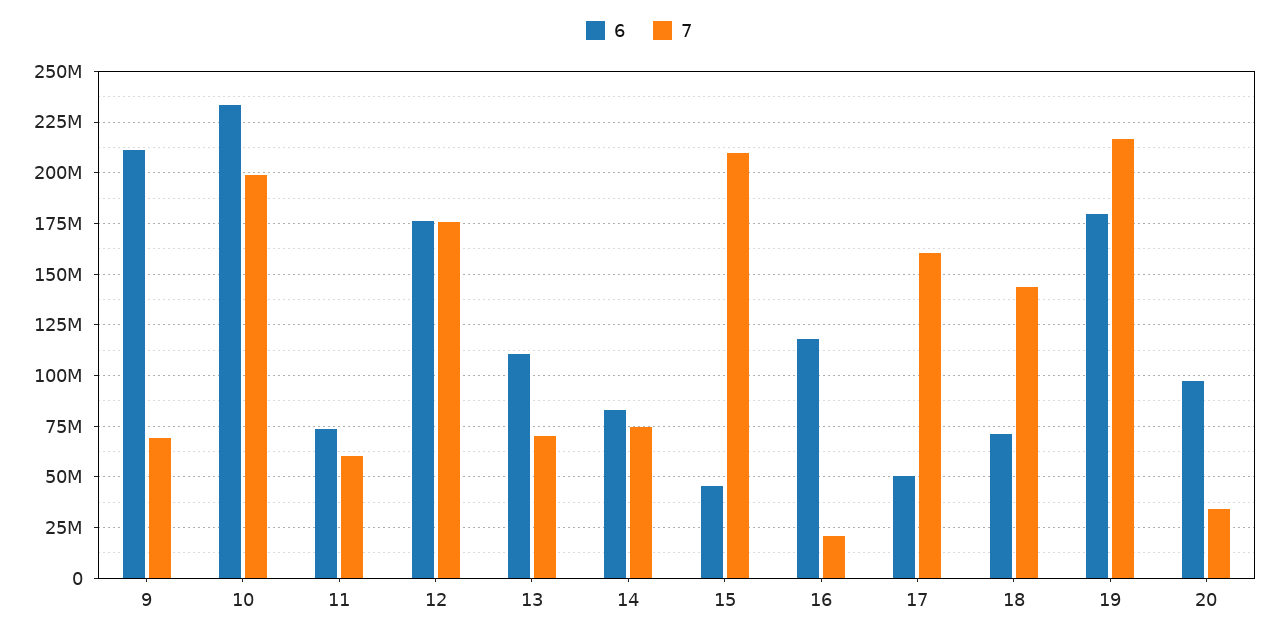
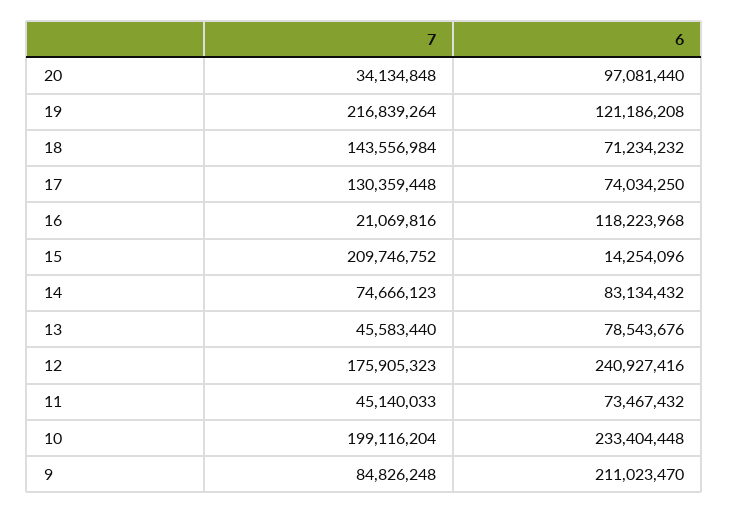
  {
    "6": {
      "9": 211023470,
      "10": 233404448,
      "11": 73467432,
-     "12": 175000000,
+     "12": 240927416,
-     "13": 110000000,
+     "13": 78543676,
      "14": 83134432,
-     "15": 45000000,
+     "15": 14254096,
      "16": 118223968,
-     "17": 50000000,
+     "17": 74034250,
      "18": 71234232,
-     "19": 180000000,
+     "19": 121186208,
      "20": 97081440
    },
    "7": {
-     "9": 70000000,
+     "9": 84826248,
      "10": 199116204,
-     "11": 60000000,
+     "11": 45140033,
      "12": 175905323,
-     "13": 70000000,
+     "13": 45583440,
      "14": 74666123,
      "15": 209746752,
      "16": 21069816,
-     "17": 160000000,
+     "17": 130359448,
      "18": 143556984,
      "19": 216839264,
      "20": 34134848
    }
  }

